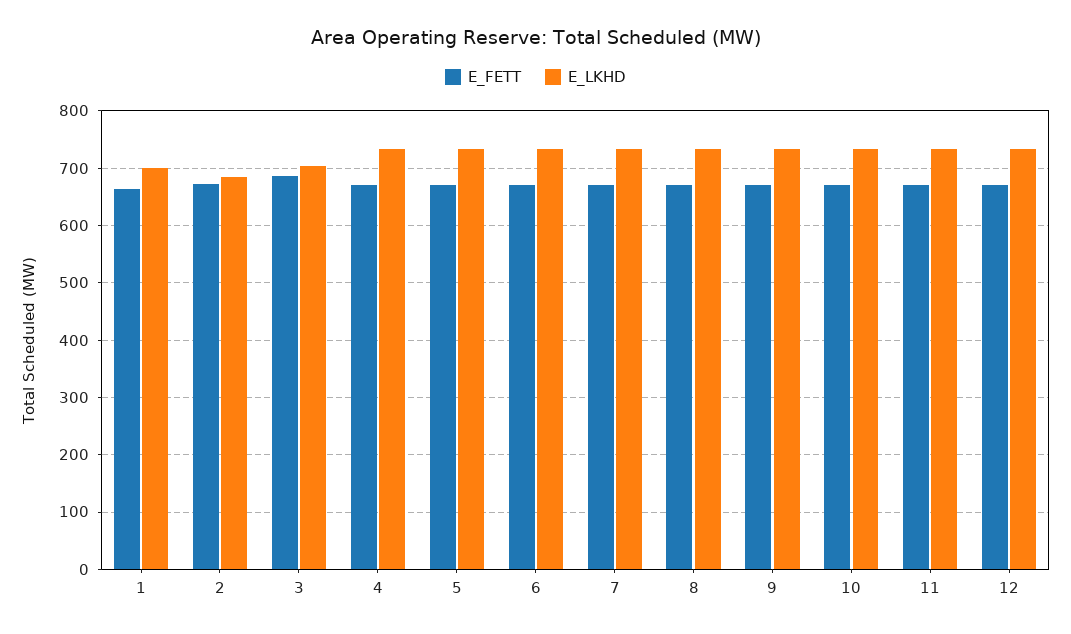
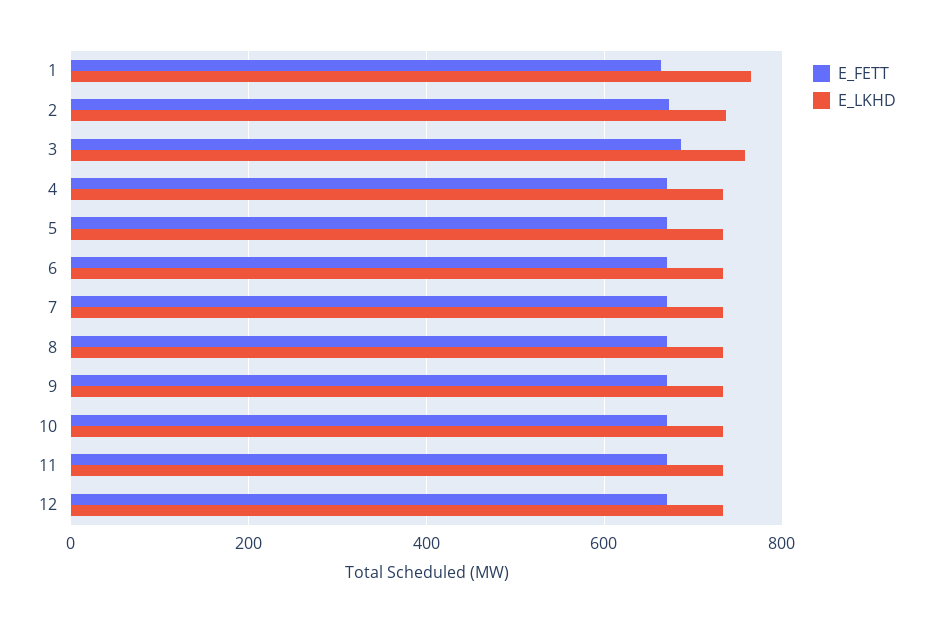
  {
    "E_FETT": {
      "1": 660,
      "2": 680,
      "3": 680,
      "4": 680,
      "5": 680,
      "6": 680,
      "7": 680,
      "8": 680,
      "9": 680,
      "10": 680,
      "11": 680,
      "12": 680
    },
    "E_LKHD": {
-     "1": 700,
+     "1": 760,
-     "2": 680,
+     "2": 740,
-     "3": 700,
+     "3": 760,
      "4": 740,
      "5": 740,
      "6": 740,
      "7": 740,
      "8": 740,
      "9": 740,
      "10": 740,
      "11": 740,
      "12": 740
    }
  }

